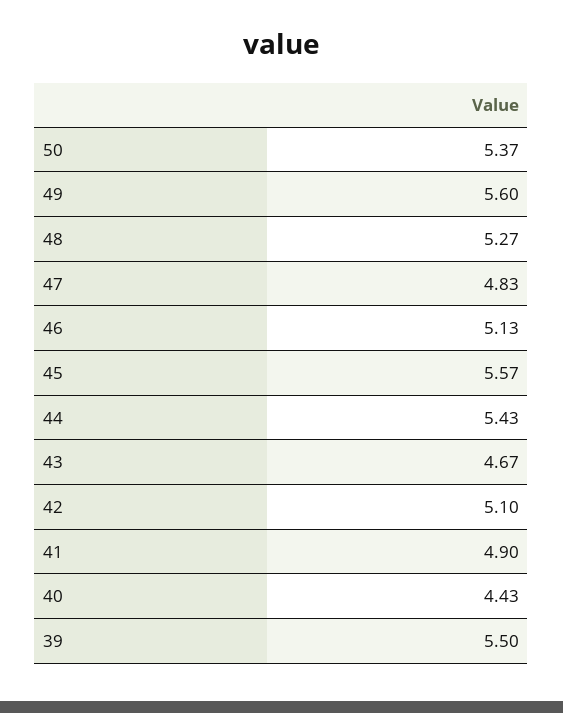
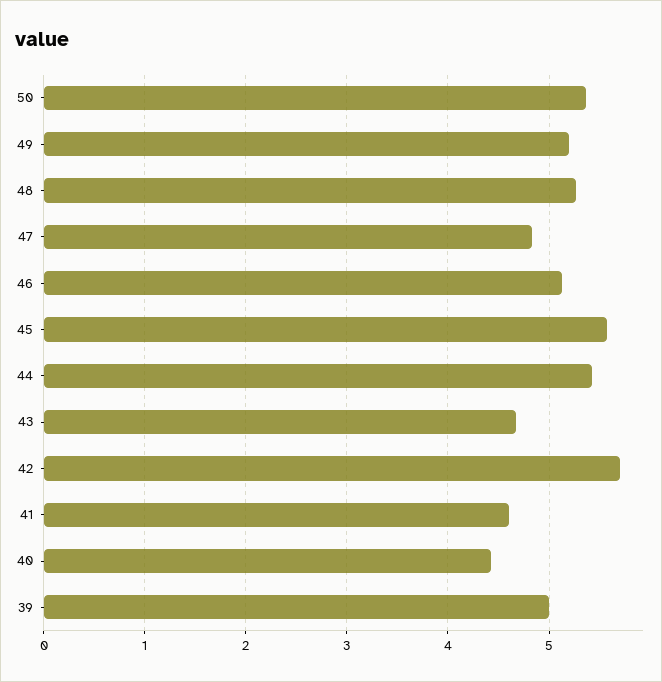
  {
    "50": 5.37,
-   "49": 5.6,
+   "49": 5.2,
    "48": 5.27,
    "47": 4.83,
    "46": 5.13,
    "45": 5.57,
    "44": 5.43,
    "43": 4.67,
-   "42": 5.1,
+   "42": 5.7,
-   "41": 4.9,
+   "41": 4.6,
    "40": 4.43,
-   "39": 5.5
+   "39": 5
  }

